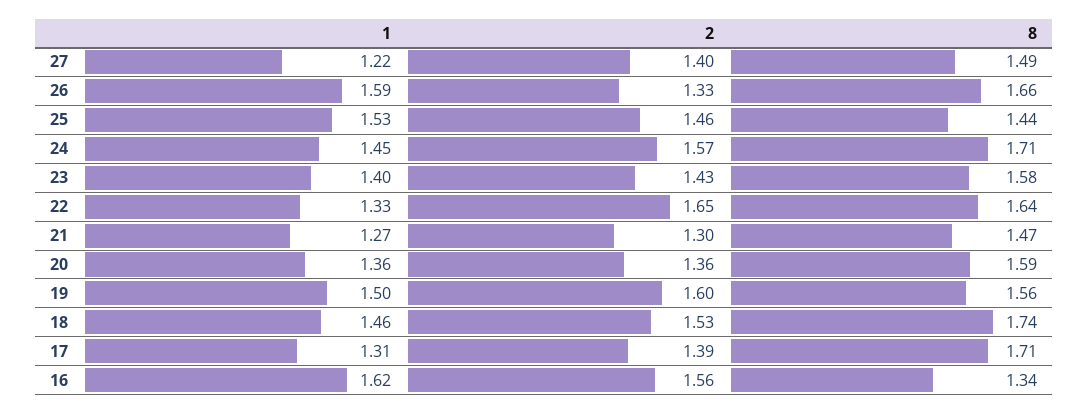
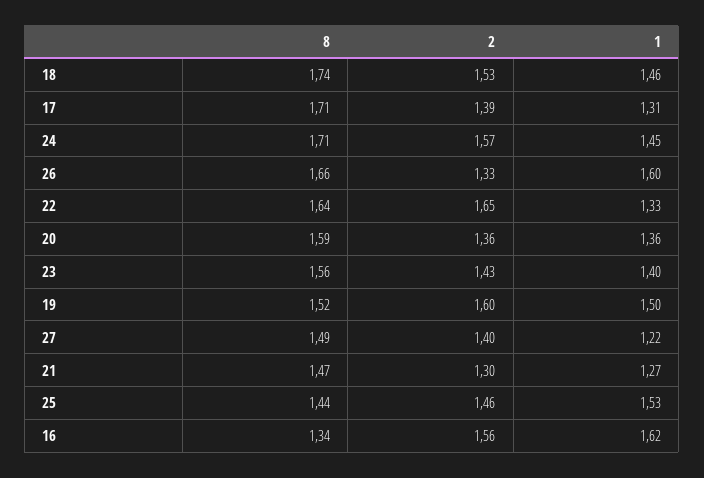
  {
    "1": {
      "27": 1.22,
-     "26": 1.59,
+     "26": 1.6,
      "25": 1.53,
      "24": 1.45,
      "23": 1.4,
      "22": 1.33,
      "21": 1.27,
      "20": 1.36,
      "19": 1.5,
      "18": 1.46,
      "17": 1.31,
      "16": 1.62
    },
    "2": {
      "27": 1.4,
      "26": 1.33,
      "25": 1.46,
      "24": 1.57,
      "23": 1.43,
      "22": 1.65,
      "21": 1.3,
      "20": 1.36,
      "19": 1.6,
      "18": 1.53,
      "17": 1.39,
      "16": 1.56
    },
    "8": {
      "27": 1.49,
      "26": 1.66,
      "25": 1.44,
      "24": 1.71,
-     "23": 1.58,
+     "23": 1.56,
      "22": 1.64,
      "21": 1.47,
      "20": 1.59,
-     "19": 1.56,
+     "19": 1.52,
      "18": 1.74,
      "17": 1.71,
      "16": 1.34
    }
  }

